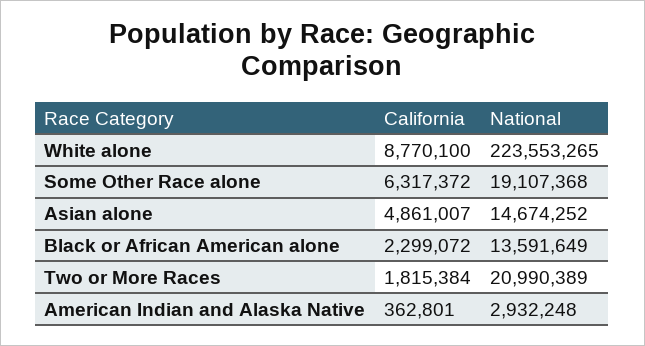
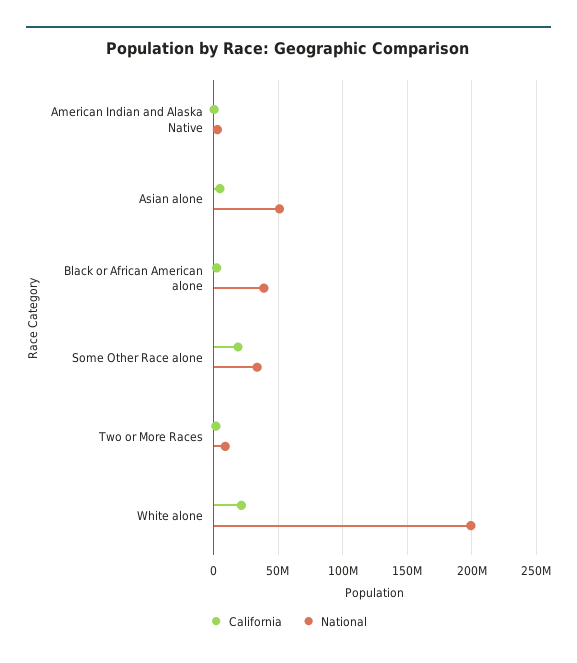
  {
    "California": {
-     "White alone": 8770100,
+     "White alone": 20000000,
-     "Some Other Race alone": 6317372,
+     "Some Other Race alone": 20000000,
      "Asian alone": 4861007,
      "Black or African American alone": 2299072,
      "Two or More Races": 1815384,
      "American Indian and Alaska Native": 362801
    },
    "National": {
-     "White alone": 223553265,
+     "White alone": 200000000,
-     "Some Other Race alone": 19107368,
+     "Some Other Race alone": 35000000,
-     "Asian alone": 14674252,
+     "Asian alone": 50000000,
-     "Black or African American alone": 13591649,
+     "Black or African American alone": 40000000,
-     "Two or More Races": 20990389,
+     "Two or More Races": 10000000,
      "American Indian and Alaska Native": 2932248
    }
  }

